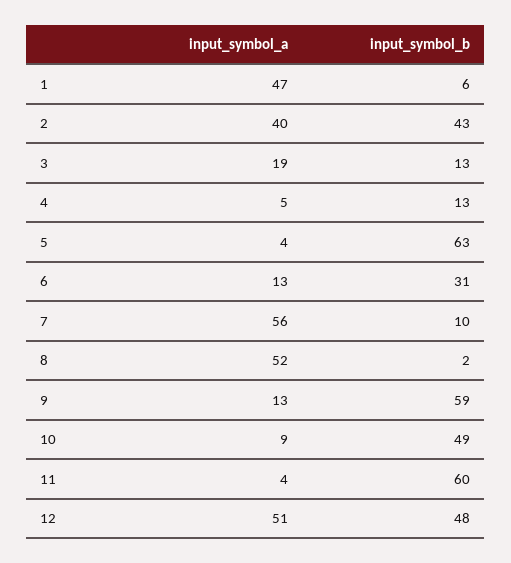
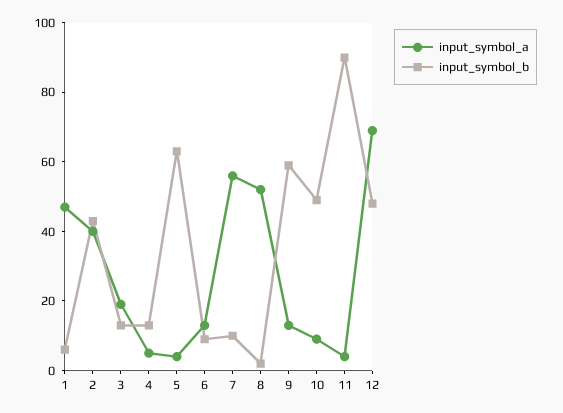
  {
    "input_symbol_a": {
      "1": 47,
      "2": 40,
      "3": 19,
      "4": 5,
      "5": 4,
      "6": 13,
      "7": 56,
      "8": 52,
      "9": 13,
      "10": 9,
      "11": 4,
-     "12": 51
+     "12": 70
    },
    "input_symbol_b": {
      "1": 6,
      "2": 43,
      "3": 13,
      "4": 13,
      "5": 63,
-     "6": 31,
+     "6": 10,
      "7": 10,
      "8": 2,
      "9": 59,
      "10": 49,
-     "11": 60,
+     "11": 90,
      "12": 48
    }
  }

